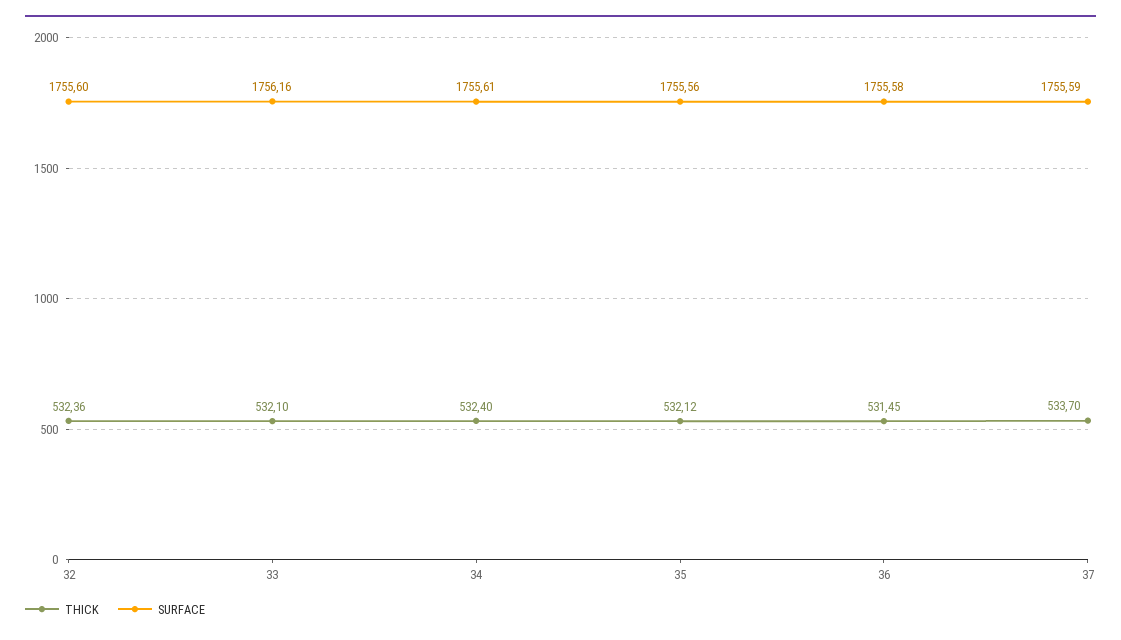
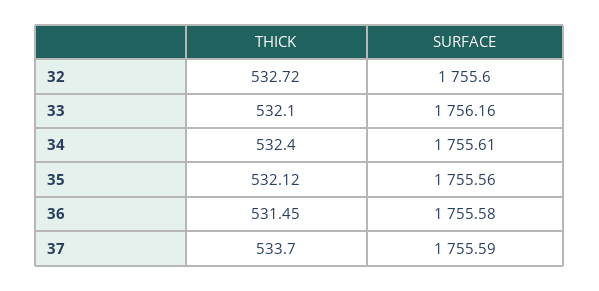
  {
    "THICK": {
-     "32": 532.36,
+     "32": 532.72,
      "33": 532.1,
      "34": 532.4,
      "35": 532.12,
      "36": 531.45,
      "37": 533.7
    },
    "SURFACE": {
      "32": 1755.6,
      "33": 1756.16,
      "34": 1755.61,
      "35": 1755.56,
      "36": 1755.58,
      "37": 1755.59
    }
  }

